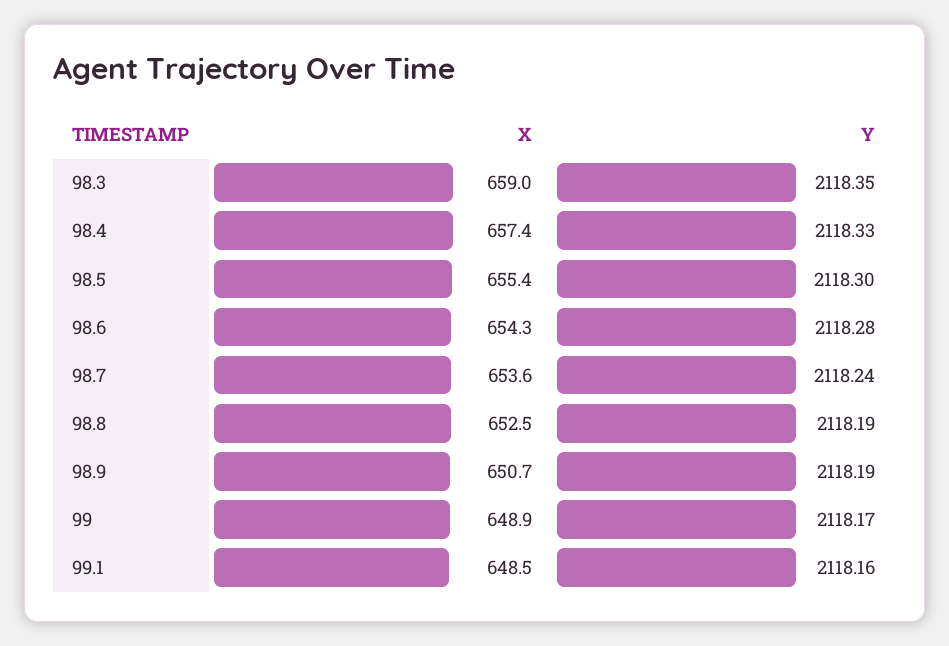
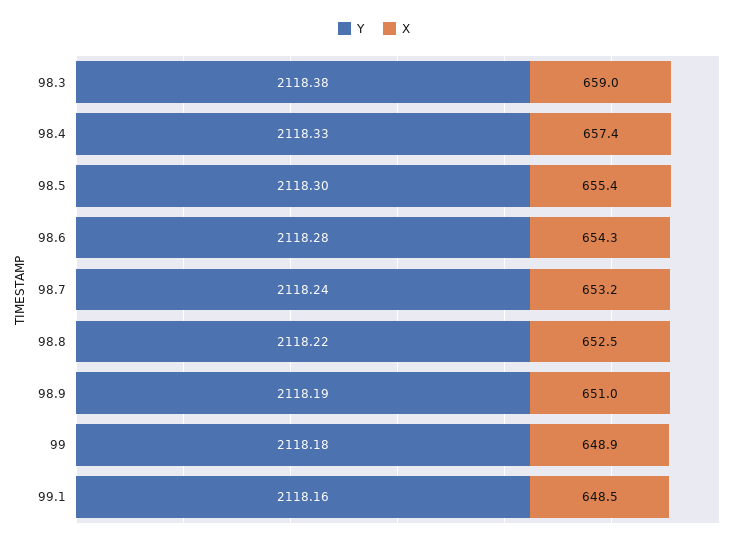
  {
    "X": {
      "98.3": 659,
      "98.4": 657.4,
      "98.5": 655.4,
      "98.6": 654.3,
-     "98.7": 653.6,
+     "98.7": 653.2,
      "98.8": 652.5,
-     "98.9": 650.7,
+     "98.9": 651,
      "99": 648.9,
      "99.1": 648.5
    },
    "Y": {
-     "98.3": 2118.35,
+     "98.3": 2118.38,
      "98.4": 2118.33,
      "98.5": 2118.3,
      "98.6": 2118.28,
      "98.7": 2118.24,
-     "98.8": 2118.19,
+     "98.8": 2118.22,
      "98.9": 2118.19,
-     "99": 2118.17,
+     "99": 2118.18,
      "99.1": 2118.16
    }
  }

